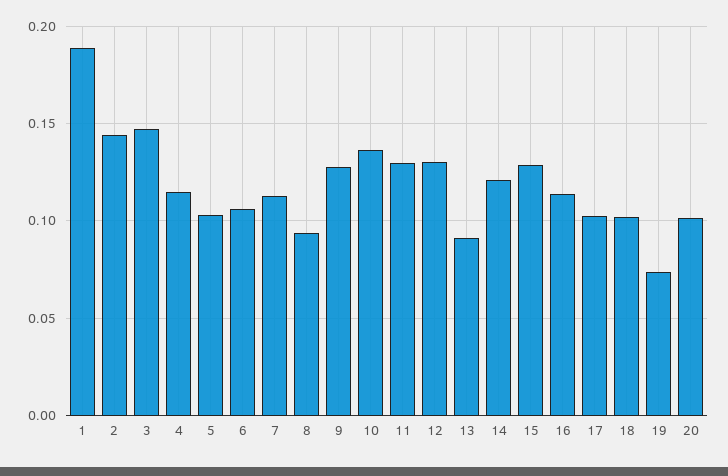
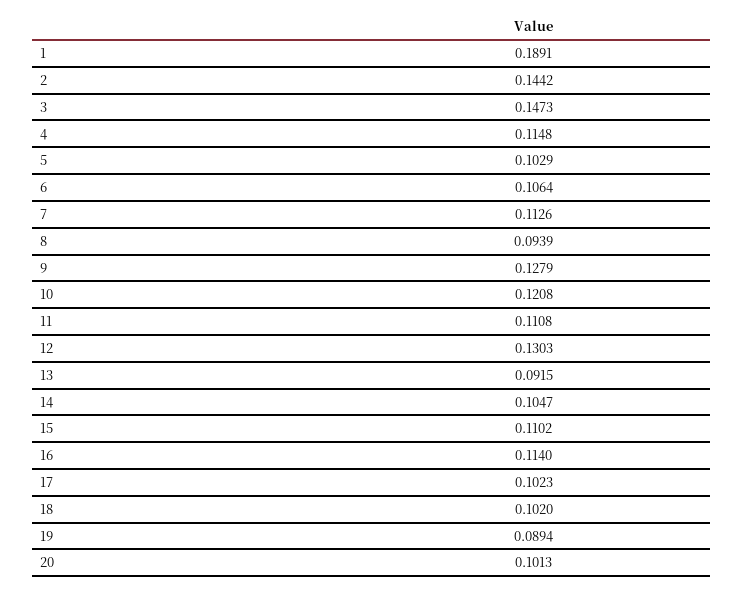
  {
    "1": 0.1891,
    "2": 0.1442,
    "3": 0.1473,
    "4": 0.1148,
    "5": 0.1029,
    "6": 0.1064,
    "7": 0.1126,
    "8": 0.0939,
    "9": 0.1279,
-   "10": 0.135,
+   "10": 0.1208,
-   "11": 0.13,
+   "11": 0.1108,
    "12": 0.1303,
    "13": 0.0915,
-   "14": 0.12,
+   "14": 0.1047,
-   "15": 0.13,
+   "15": 0.1102,
    "16": 0.114,
    "17": 0.1023,
    "18": 0.102,
-   "19": 0.075,
+   "19": 0.0894,
    "20": 0.1013
  }

